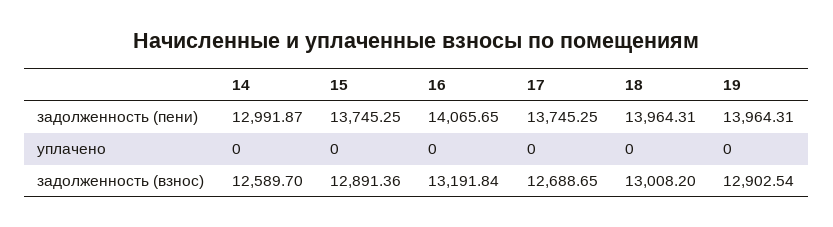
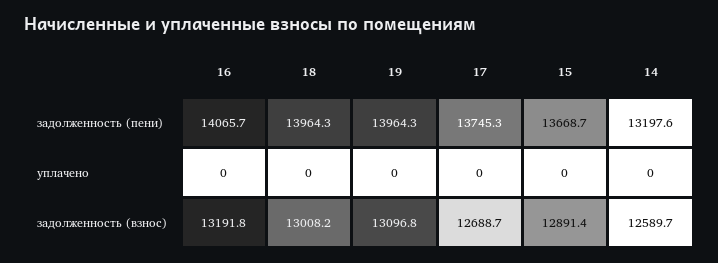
  {
    "14": {
-     "задолженность (пени)": 12991.87,
+     "задолженность (пени)": 13197.6,
      "уплачено": 0,
      "задолженность (взнос)": 12589.7
    },
    "15": {
-     "задолженность (пени)": 13745.25,
+     "задолженность (пени)": 13668.7,
      "уплачено": 0,
      "задолженность (взнос)": 12891.36
    },
    "16": {
      "задолженность (пени)": 14065.65,
      "уплачено": 0,
      "задолженность (взнос)": 13191.84
    },
    "17": {
      "задолженность (пени)": 13745.25,
      "уплачено": 0,
      "задолженность (взнос)": 12688.65
    },
    "18": {
      "задолженность (пени)": 13964.31,
      "уплачено": 0,
      "задолженность (взнос)": 13008.2
    },
    "19": {
      "задолженность (пени)": 13964.31,
      "уплачено": 0,
-     "задолженность (взнос)": 12902.54
+     "задолженность (взнос)": 13096.8
    }
  }

